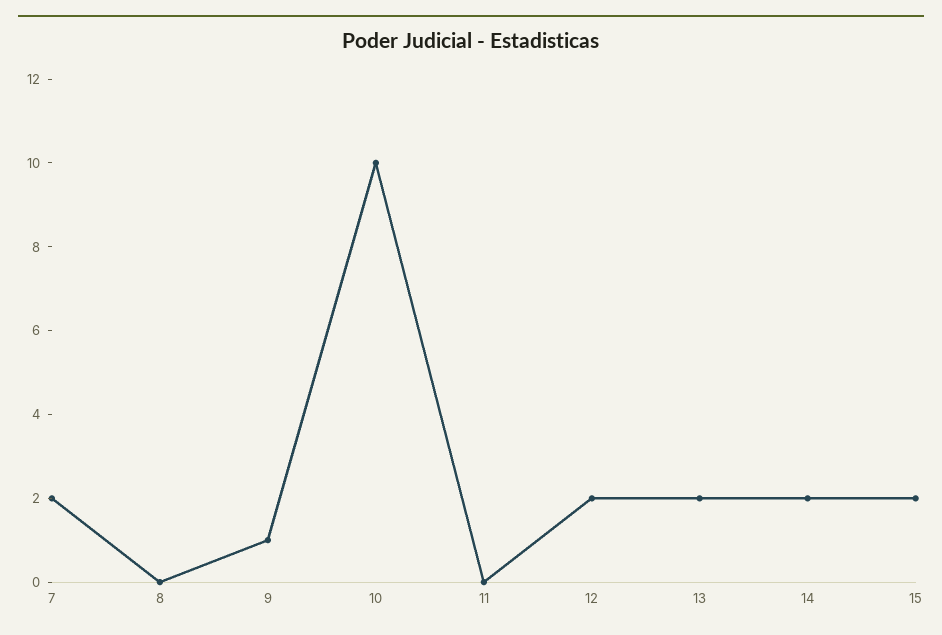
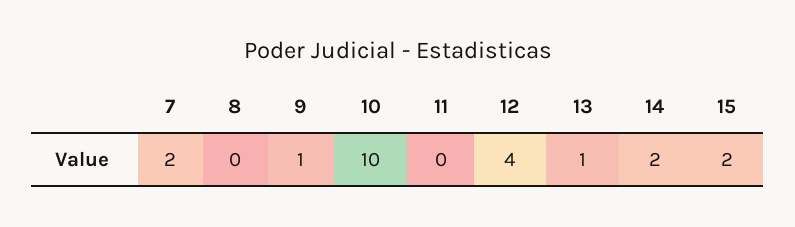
  {
    "7": 2,
    "8": 0,
    "9": 1,
    "10": 10,
    "11": 0,
-   "12": 2,
+   "12": 4,
-   "13": 2,
+   "13": 1,
    "14": 2,
    "15": 2
  }

